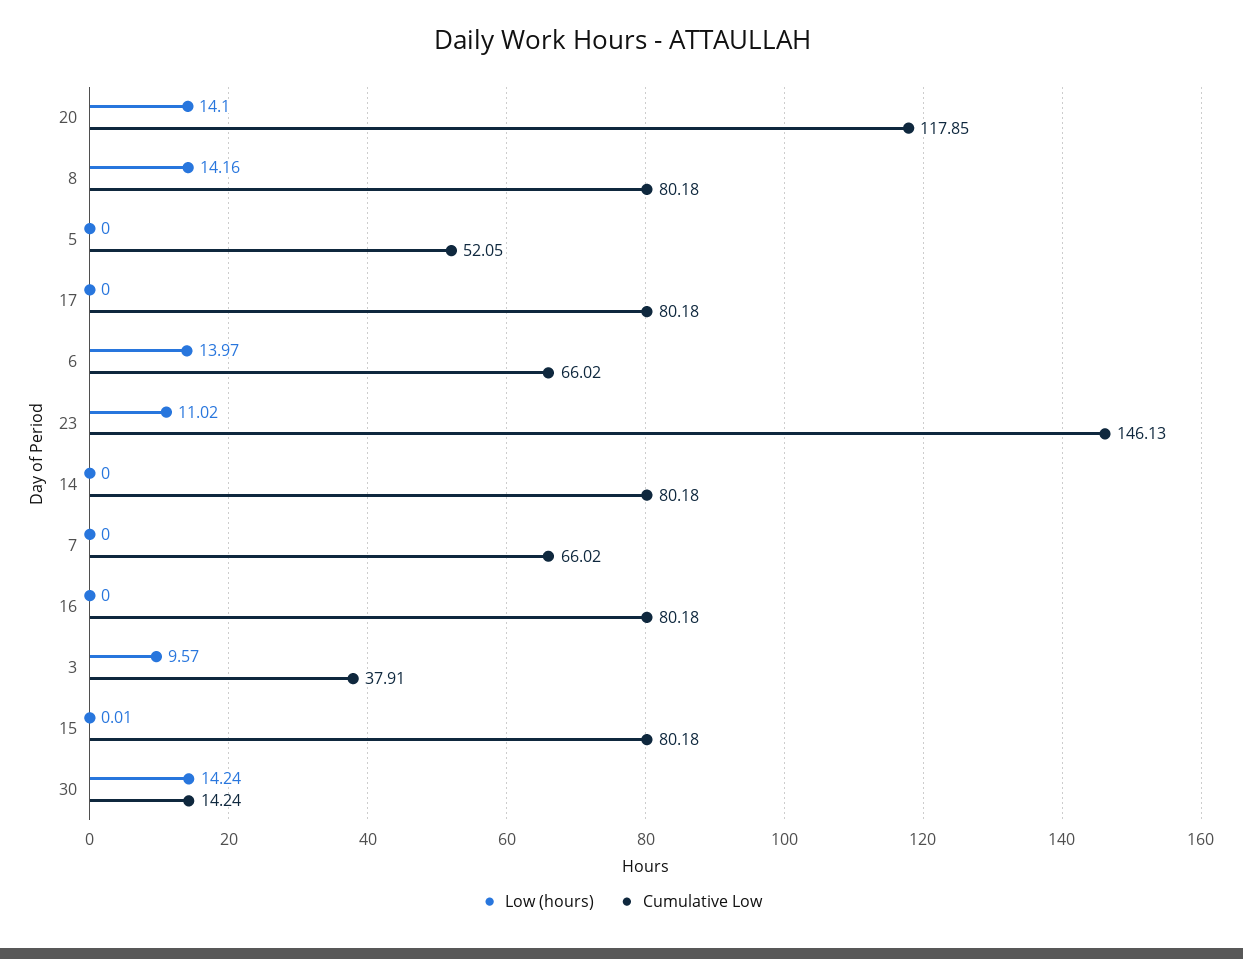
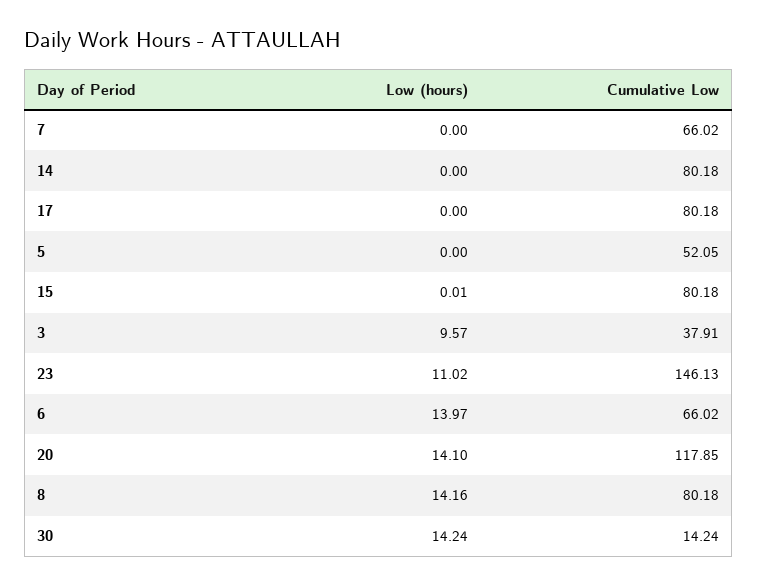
  {
    "Low (hours)": {
      "20": 14.1,
      "8": 14.16,
      "5": 0,
      "17": 0,
      "6": 13.97,
      "23": 11.02,
      "14": 0,
      "7": 0,
-     "16": 0,
      "3": 9.57,
      "15": 0.01,
      "30": 14.24
    },
    "Cumulative Low": {
      "20": 117.85,
      "8": 80.18,
      "5": 52.05,
      "17": 80.18,
      "6": 66.02,
      "23": 146.13,
      "14": 80.18,
      "7": 66.02,
-     "16": 80.18,
      "3": 37.91,
      "15": 80.18,
      "30": 14.24
    }
  }

